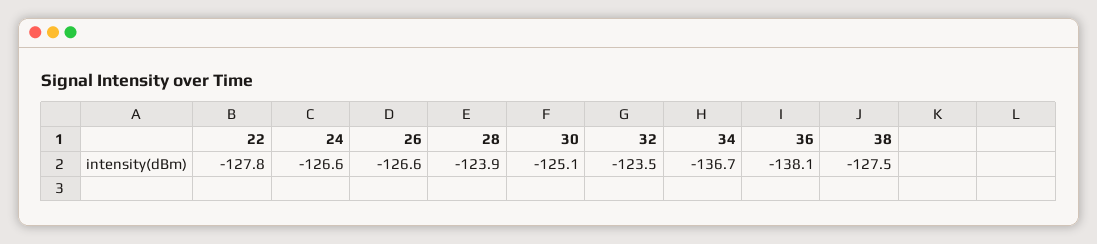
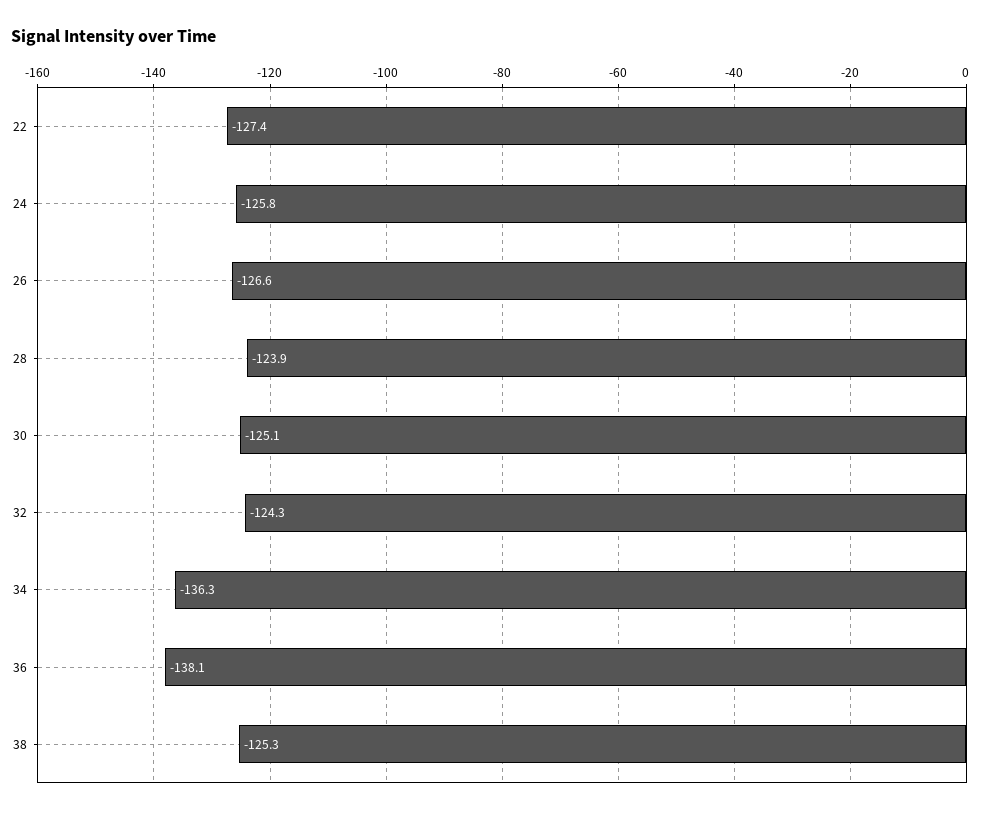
  {
-   "22": -127.8,
+   "22": -127.4,
-   "24": -126.6,
+   "24": -125.8,
    "26": -126.6,
    "28": -123.9,
    "30": -125.1,
-   "32": -123.5,
+   "32": -124.3,
-   "34": -136.7,
+   "34": -136.3,
    "36": -138.1,
-   "38": -127.5
+   "38": -125.3
  }

